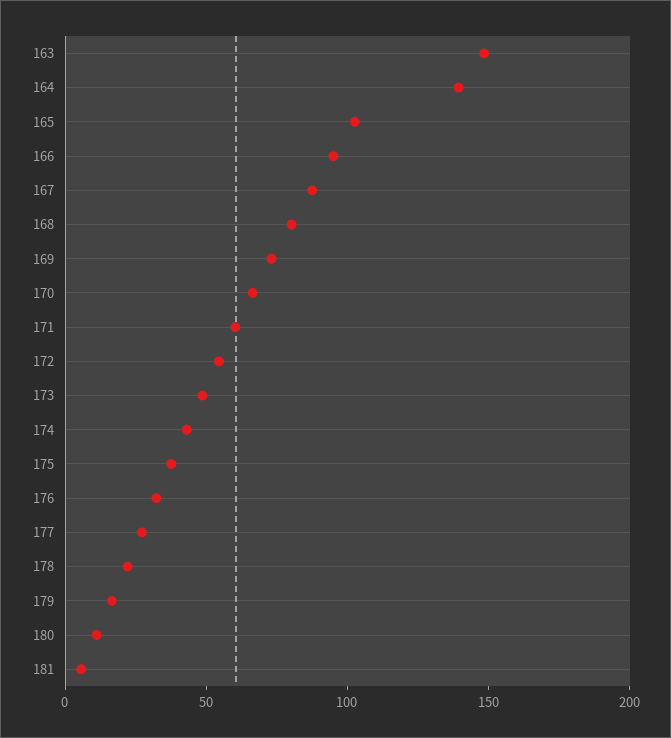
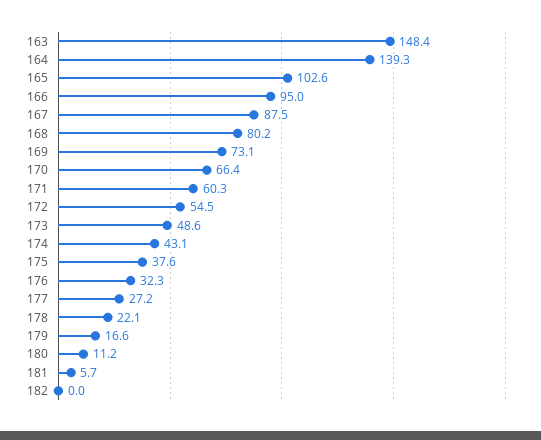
  {
    "163": 148.4,
    "164": 139.3,
    "165": 102.6,
    "166": 95,
    "167": 87.5,
    "168": 80.2,
    "169": 73.1,
    "170": 66.4,
    "171": 60.3,
    "172": 54.5,
    "173": 48.6,
    "174": 43.1,
    "175": 37.6,
    "176": 32.3,
    "177": 27.2,
    "178": 22.1,
    "179": 16.6,
    "180": 11.2,
-   "181": 5.7
+   "181": 5.7,
+   "182": 0
  }

